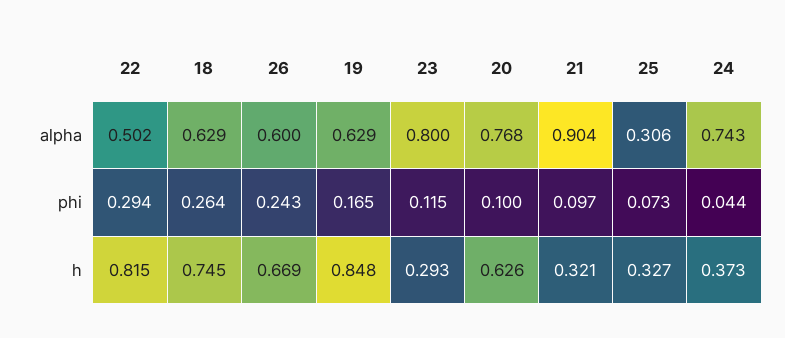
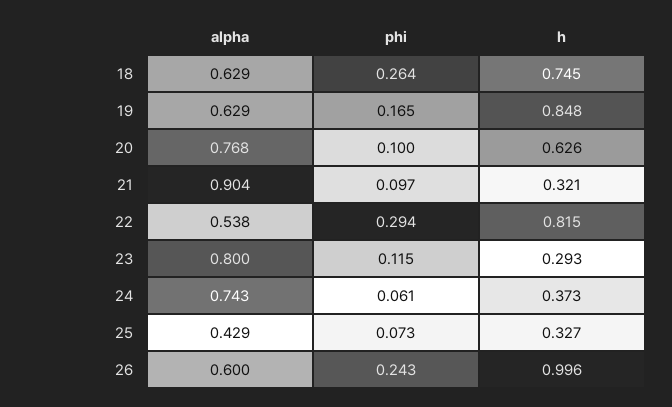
  {
    "22": {
-     "alpha": 0.502,
+     "alpha": 0.538,
      "phi": 0.294,
      "h": 0.815
    },
    "18": {
      "alpha": 0.629,
      "phi": 0.264,
      "h": 0.745
    },
    "26": {
      "alpha": 0.6,
      "phi": 0.243,
-     "h": 0.669
+     "h": 0.996
    },
    "19": {
      "alpha": 0.629,
      "phi": 0.165,
      "h": 0.848
    },
    "23": {
      "alpha": 0.8,
      "phi": 0.115,
      "h": 0.293
    },
    "20": {
      "alpha": 0.768,
      "phi": 0.1,
      "h": 0.626
    },
    "21": {
      "alpha": 0.904,
      "phi": 0.097,
      "h": 0.321
    },
    "25": {
-     "alpha": 0.306,
+     "alpha": 0.429,
      "phi": 0.073,
      "h": 0.327
    },
    "24": {
      "alpha": 0.743,
-     "phi": 0.044,
+     "phi": 0.061,
      "h": 0.373
    }
  }

